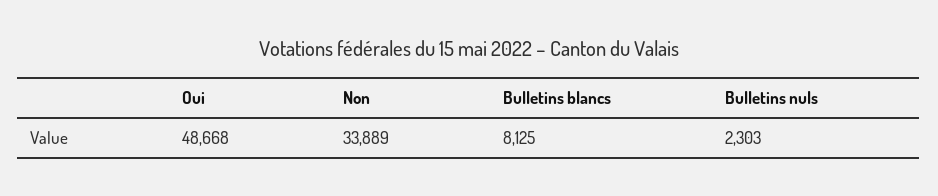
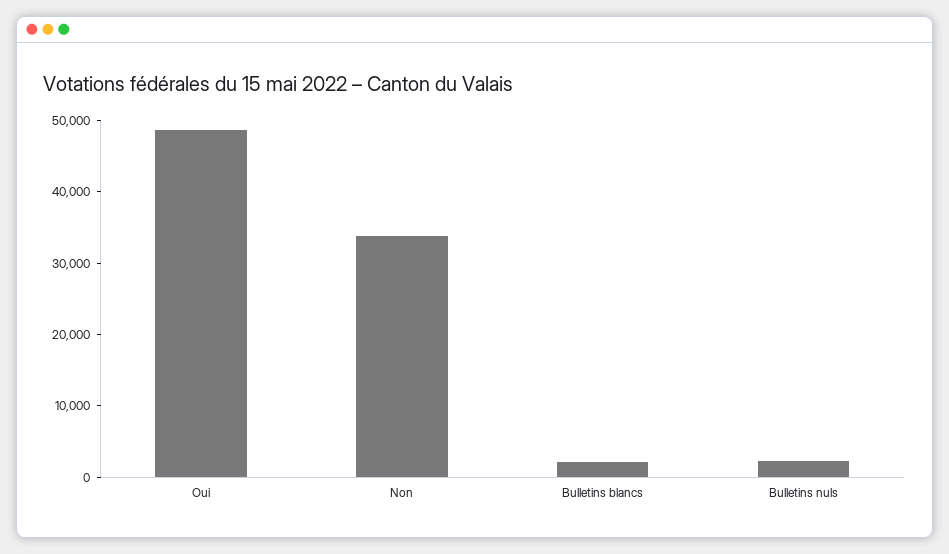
  {
    "Oui": 48668,
    "Non": 33889,
-   "Bulletins blancs": 8125,
+   "Bulletins blancs": 2000,
    "Bulletins nuls": 2303
  }

